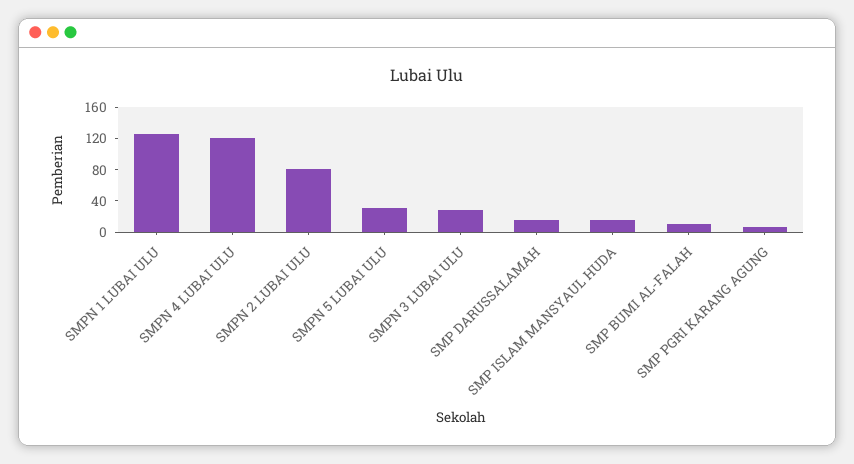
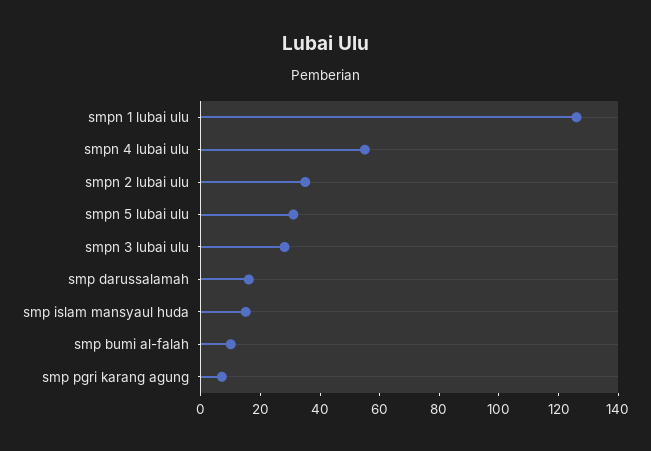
  {
    "SMPN 1 LUBAI ULU": 125,
-   "SMPN 4 LUBAI ULU": 120,
+   "SMPN 4 LUBAI ULU": 55,
-   "SMPN 2 LUBAI ULU": 80,
+   "SMPN 2 LUBAI ULU": 35,
    "SMPN 5 LUBAI ULU": 30,
    "SMPN 3 LUBAI ULU": 30,
    "SMP DARUSSALAMAH": 15,
    "SMP ISLAM MANSYAUL HUDA": 15,
    "SMP BUMI AL-FALAH": 10,
    "SMP PGRI KARANG AGUNG": 5
  }

